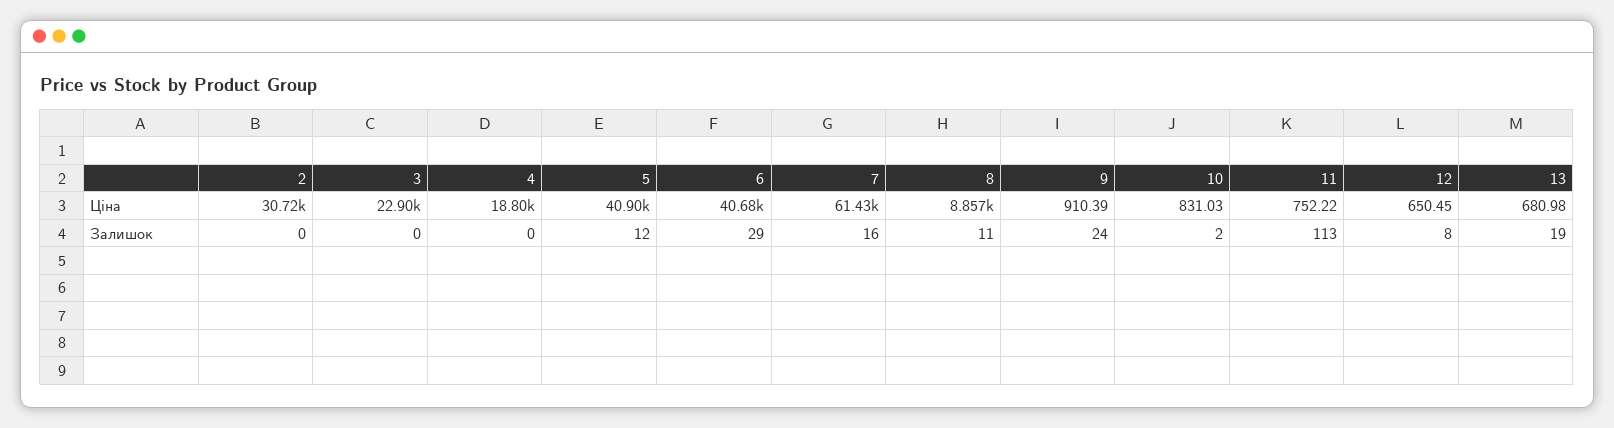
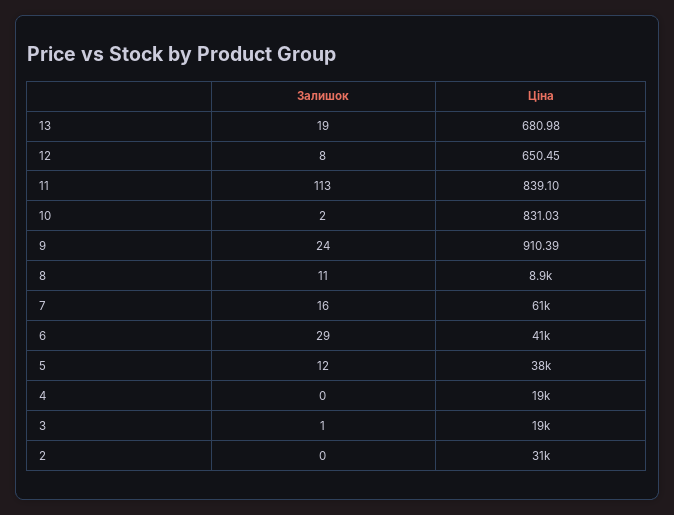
  {
    "2": {
      "Ціна": 30720,
      "Залишок": 0
    },
    "3": {
-     "Ціна": 22900,
+     "Ціна": 19000,
-     "Залишок": 0
+     "Залишок": 1
    },
    "4": {
      "Ціна": 18800,
      "Залишок": 0
    },
    "5": {
-     "Ціна": 40900,
+     "Ціна": 38000,
      "Залишок": 12
    },
    "6": {
      "Ціна": 40680,
      "Залишок": 29
    },
    "7": {
      "Ціна": 61430,
      "Залишок": 16
    },
    "8": {
      "Ціна": 8857,
      "Залишок": 11
    },
    "9": {
      "Ціна": 910.39,
      "Залишок": 24
    },
    "10": {
      "Ціна": 831.03,
      "Залишок": 2
    },
    "11": {
-     "Ціна": 752.22,
+     "Ціна": 839.1,
      "Залишок": 113
    },
    "12": {
      "Ціна": 650.45,
      "Залишок": 8
    },
    "13": {
      "Ціна": 680.98,
      "Залишок": 19
    }
  }

